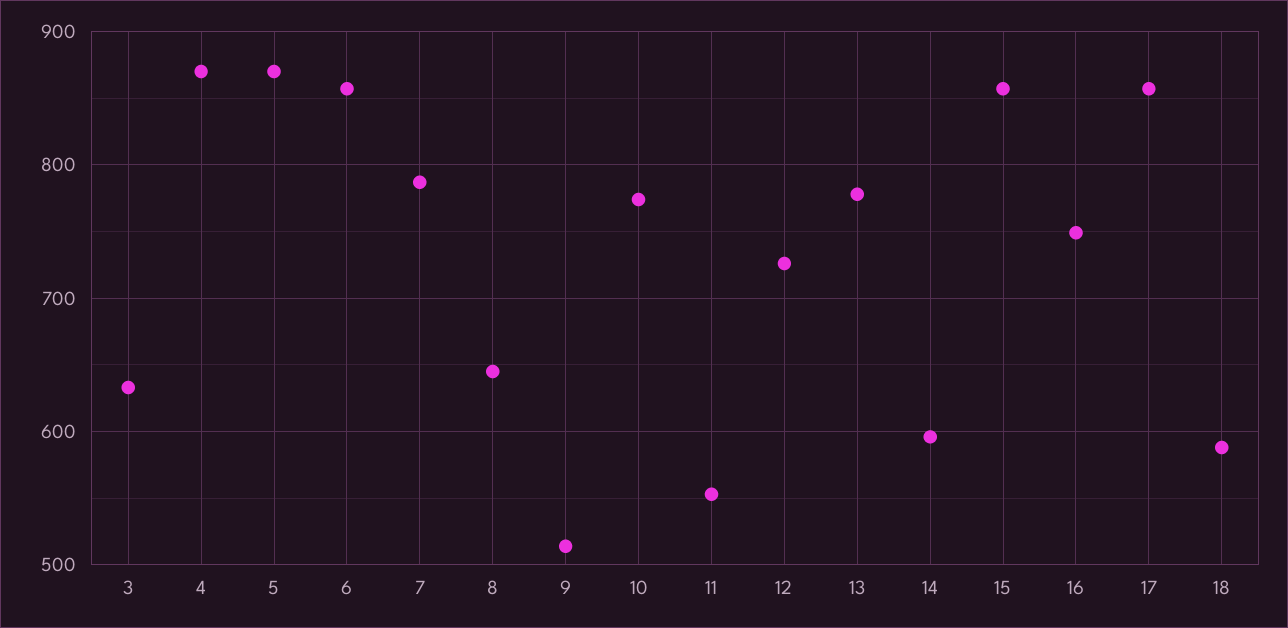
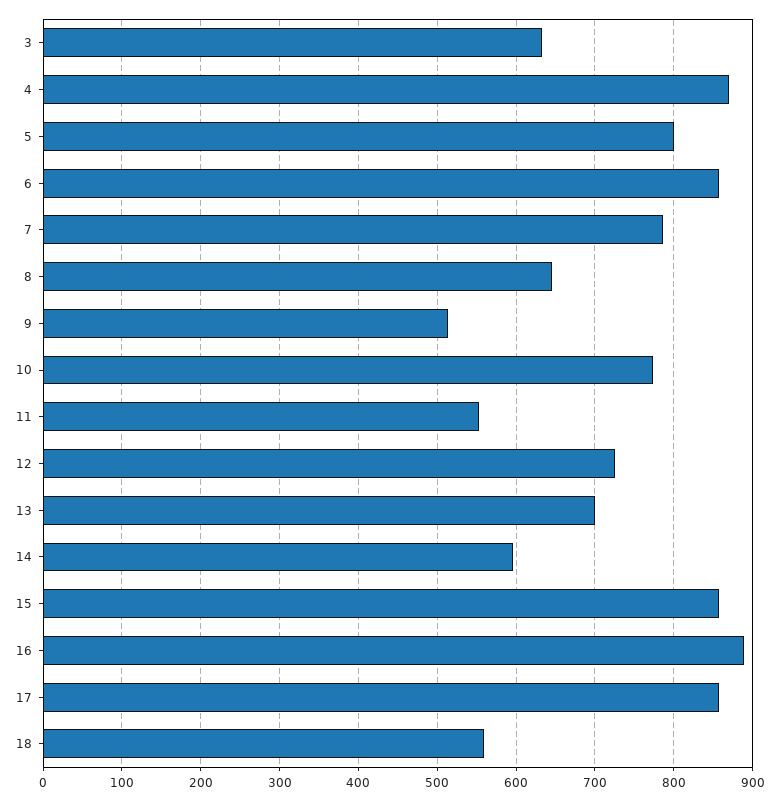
  {
    "3": 630,
    "4": 870,
-   "5": 870,
+   "5": 800,
    "6": 860,
    "7": 790,
    "8": 650,
    "9": 510,
    "10": 770,
    "11": 550,
    "12": 730,
-   "13": 780,
+   "13": 700,
    "14": 600,
    "15": 860,
-   "16": 750,
+   "16": 890,
    "17": 860,
-   "18": 590
+   "18": 560
  }

